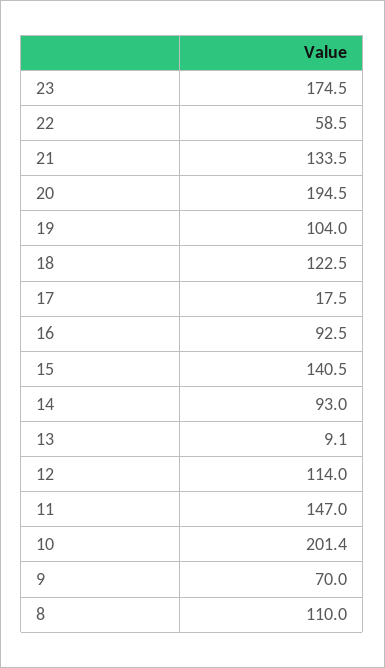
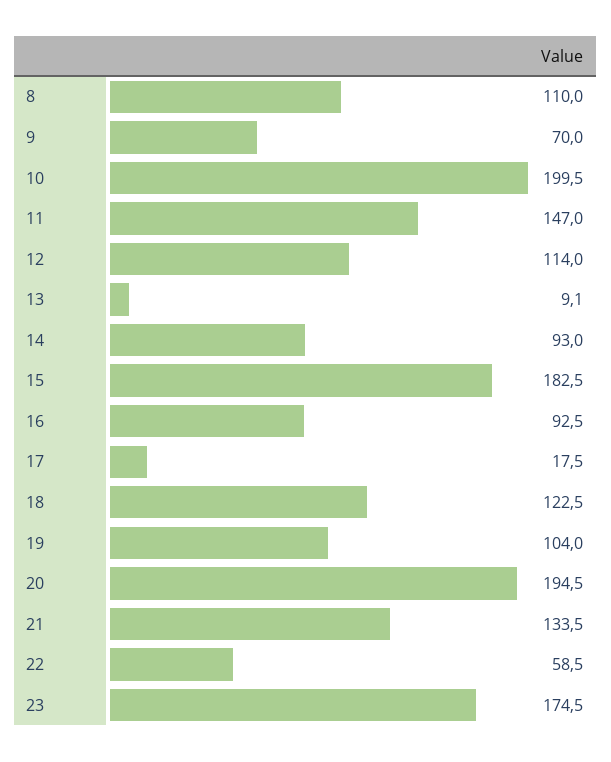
  {
    "23": 174.5,
    "22": 58.5,
    "21": 133.5,
    "20": 194.5,
    "19": 104,
    "18": 122.5,
    "17": 17.5,
    "16": 92.5,
-   "15": 140.5,
+   "15": 182.5,
    "14": 93,
    "13": 9.1,
    "12": 114,
    "11": 147,
-   "10": 201.4,
+   "10": 199.5,
    "9": 70,
    "8": 110
  }

